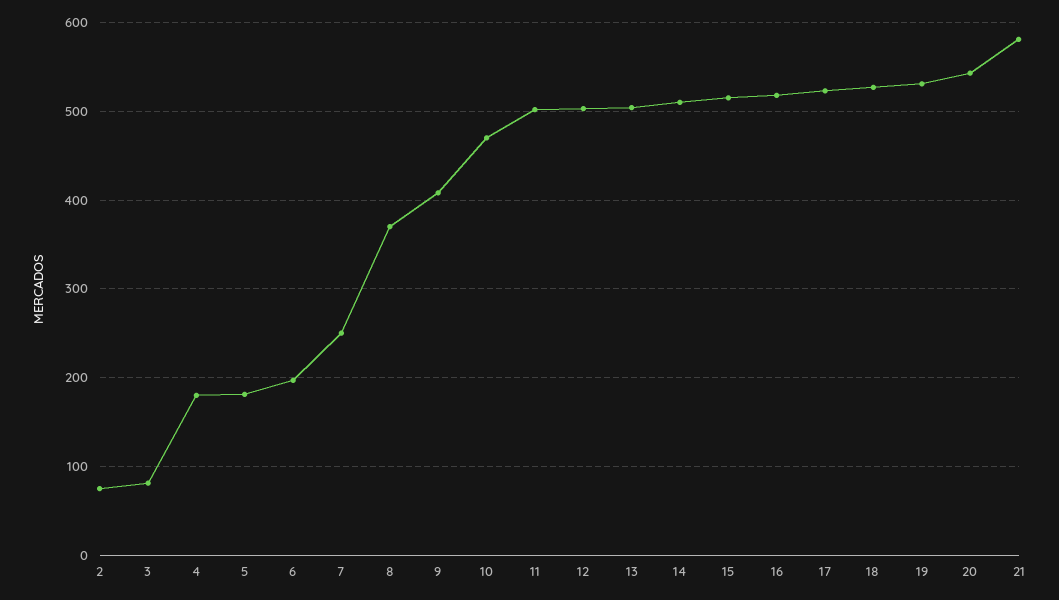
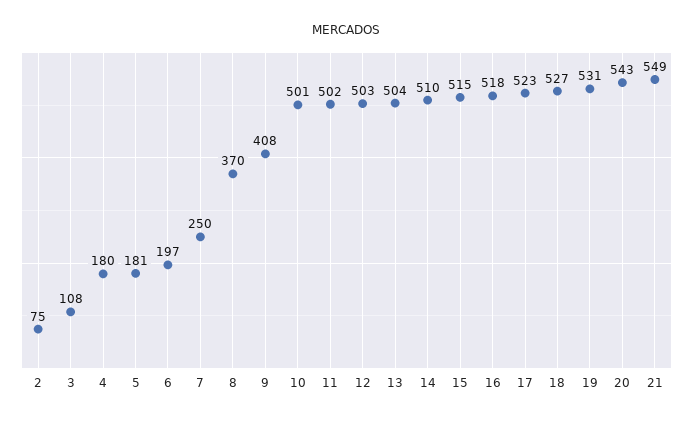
  {
    "2": 75,
-   "3": 80,
+   "3": 108,
    "4": 180,
    "5": 181,
    "6": 197,
    "7": 250,
    "8": 370,
    "9": 408,
-   "10": 470,
+   "10": 501,
    "11": 502,
    "12": 503,
    "13": 504,
    "14": 510,
    "15": 515,
    "16": 518,
    "17": 523,
    "18": 527,
    "19": 531,
    "20": 543,
-   "21": 580
+   "21": 549
  }

